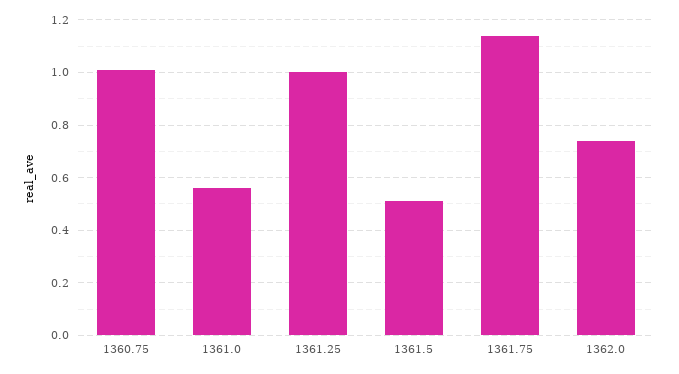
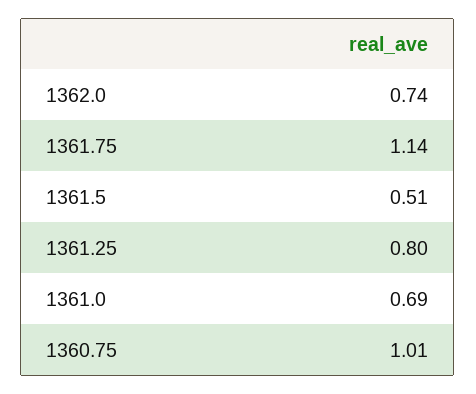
  {
    "1360.75": 1.01,
-   "1361.0": 0.55,
+   "1361.0": 0.69,
-   "1361.25": 1,
+   "1361.25": 0.8,
    "1361.5": 0.51,
    "1361.75": 1.14,
    "1362.0": 0.74
  }

